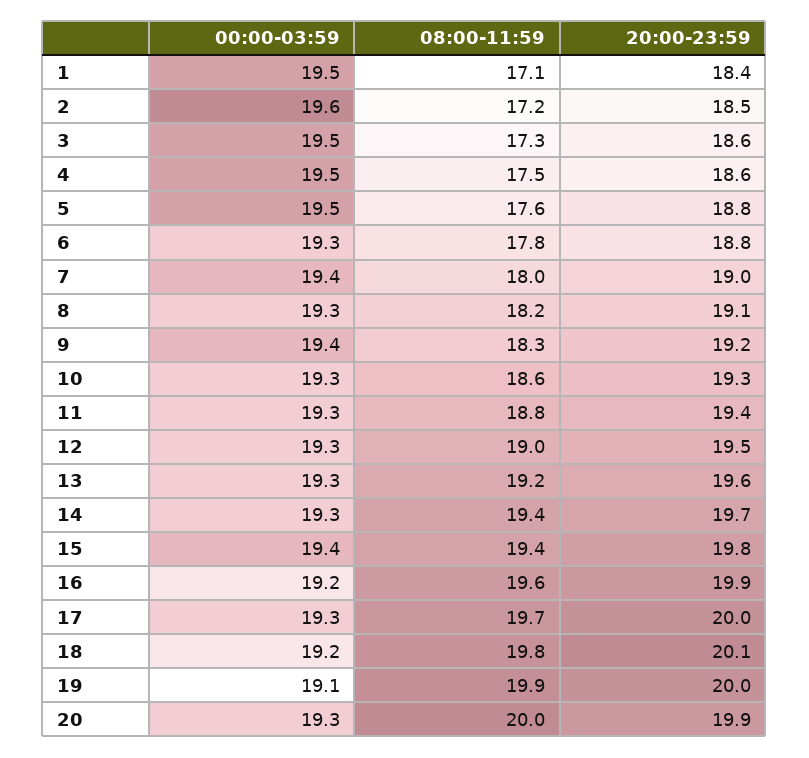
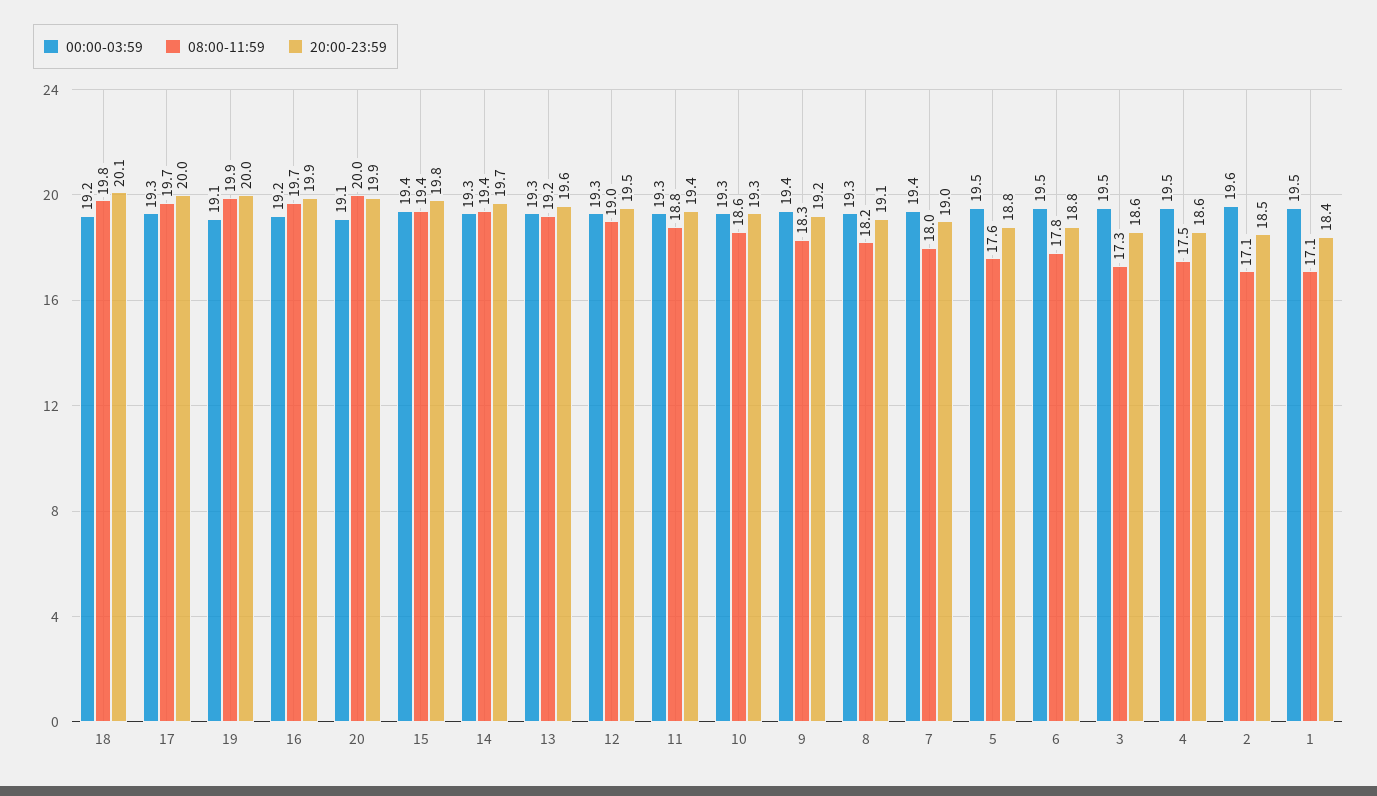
  {
    "00:00-03:59": {
      "1": 19.5,
      "2": 19.6,
      "3": 19.5,
      "4": 19.5,
      "5": 19.5,
-     "6": 19.3,
+     "6": 19.5,
      "7": 19.4,
      "8": 19.3,
      "9": 19.4,
      "10": 19.3,
      "11": 19.3,
      "12": 19.3,
      "13": 19.3,
      "14": 19.3,
      "15": 19.4,
      "16": 19.2,
      "17": 19.3,
      "18": 19.2,
      "19": 19.1,
-     "20": 19.3
+     "20": 19.1
    },
    "08:00-11:59": {
      "1": 17.1,
-     "2": 17.2,
+     "2": 17.1,
      "3": 17.3,
      "4": 17.5,
      "5": 17.6,
      "6": 17.8,
      "7": 18,
      "8": 18.2,
      "9": 18.3,
      "10": 18.6,
      "11": 18.8,
      "12": 19,
      "13": 19.2,
      "14": 19.4,
      "15": 19.4,
-     "16": 19.6,
+     "16": 19.7,
      "17": 19.7,
      "18": 19.8,
      "19": 19.9,
      "20": 20
    },
    "20:00-23:59": {
      "1": 18.4,
      "2": 18.5,
      "3": 18.6,
      "4": 18.6,
      "5": 18.8,
      "6": 18.8,
      "7": 19,
      "8": 19.1,
      "9": 19.2,
      "10": 19.3,
      "11": 19.4,
      "12": 19.5,
      "13": 19.6,
      "14": 19.7,
      "15": 19.8,
      "16": 19.9,
      "17": 20,
      "18": 20.1,
      "19": 20,
      "20": 19.9
    }
  }

